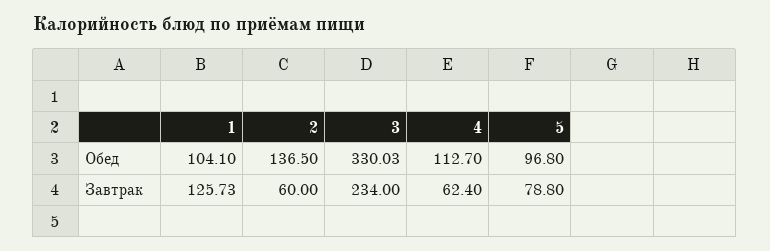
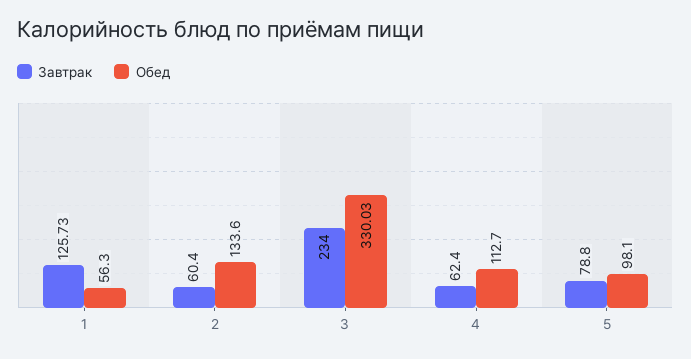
  {
    "Обед": {
-     "1": 104.1,
+     "1": 56.3,
-     "2": 136.5,
+     "2": 133.6,
      "3": 330.03,
      "4": 112.7,
-     "5": 96.8
+     "5": 98.1
    },
    "Завтрак": {
      "1": 125.73,
-     "2": 60,
+     "2": 60.4,
      "3": 234,
      "4": 62.4,
      "5": 78.8
    }
  }

